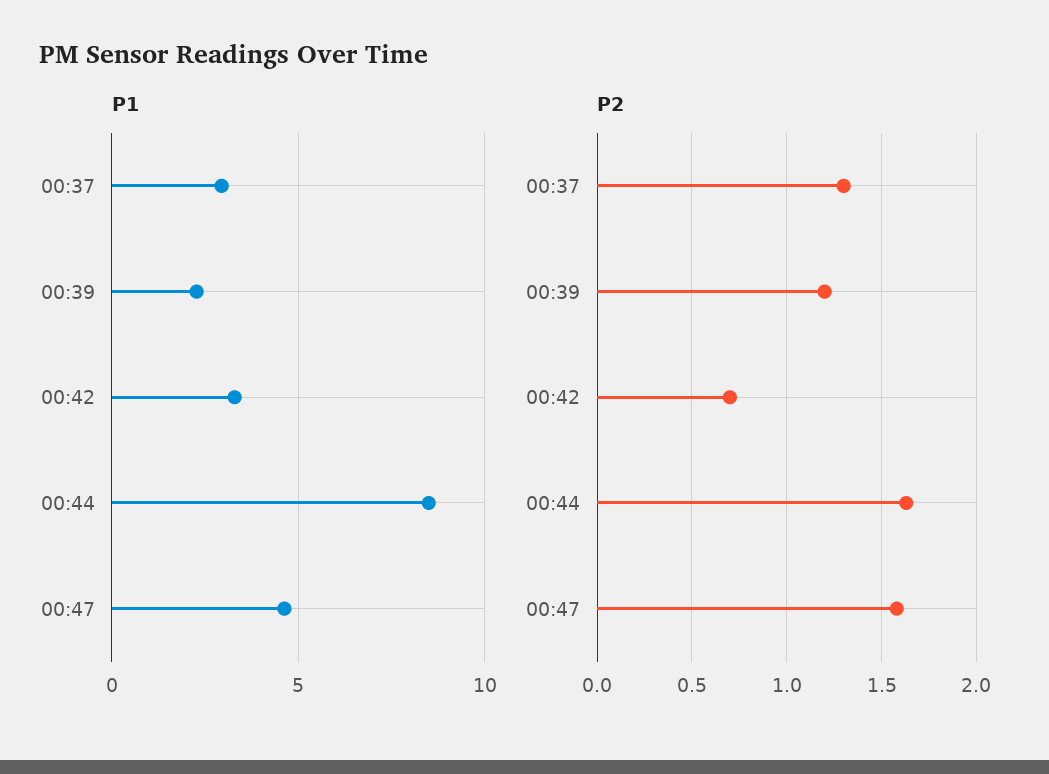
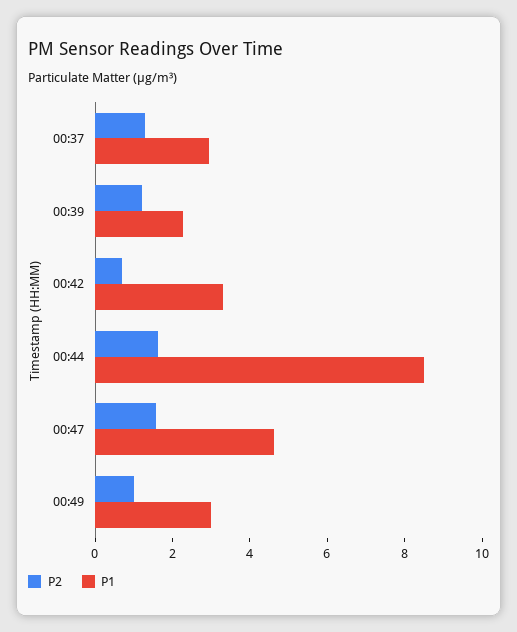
  {
    "P1": {
      "00:37": 3,
      "00:39": 2.5,
      "00:42": 3.5,
      "00:44": 8.5,
-     "00:47": 4.5
+     "00:47": 4.5,
+     "00:49": 3
    },
    "P2": {
      "00:37": 1.3,
      "00:39": 1.2,
      "00:42": 0.7,
      "00:44": 1.65,
-     "00:47": 1.6
+     "00:47": 1.6,
+     "00:49": 1
    }
  }

